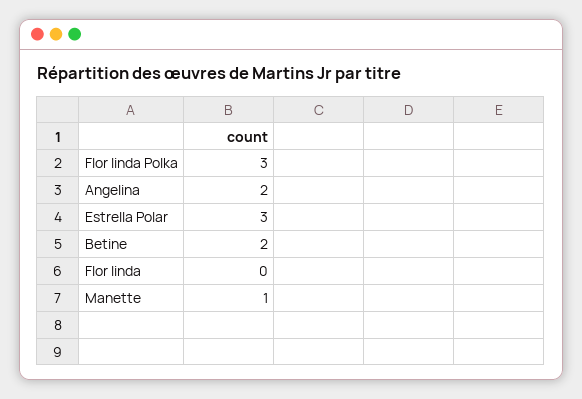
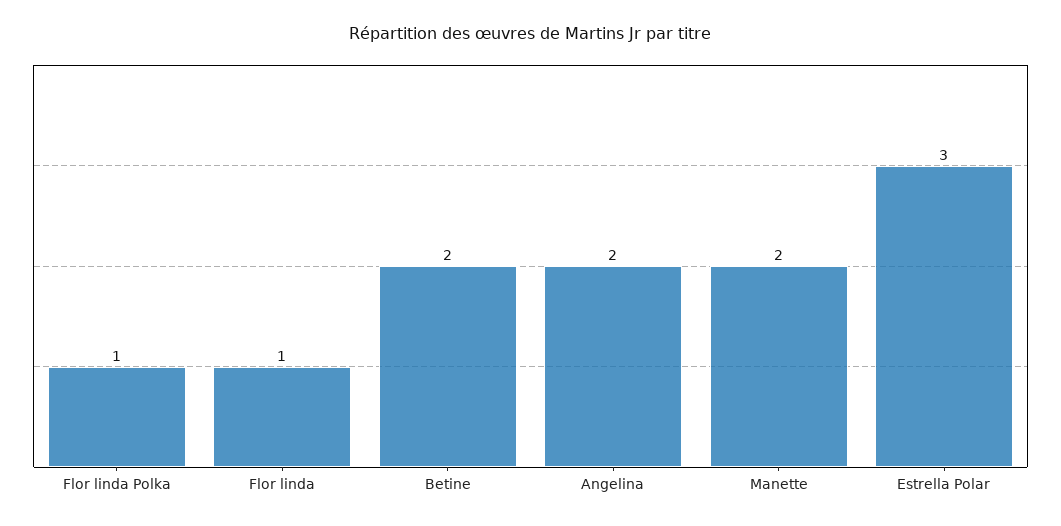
  {
-   "Flor linda Polka": 3,
+   "Flor linda Polka": 1,
    "Angelina": 2,
    "Estrella Polar": 3,
    "Betine": 2,
-   "Flor linda": 0,
+   "Flor linda": 1,
-   "Manette": 1
+   "Manette": 2
  }

